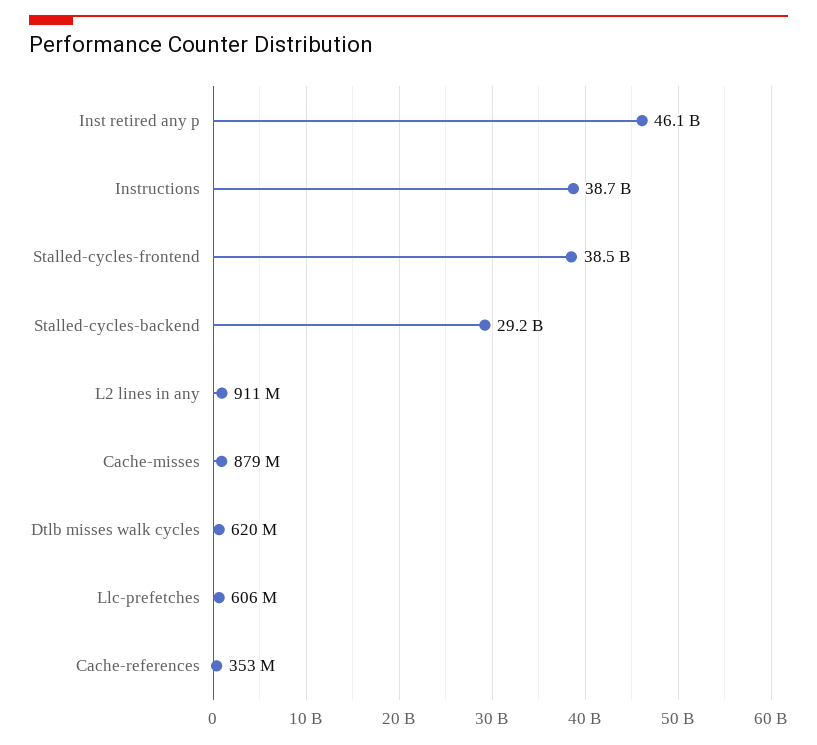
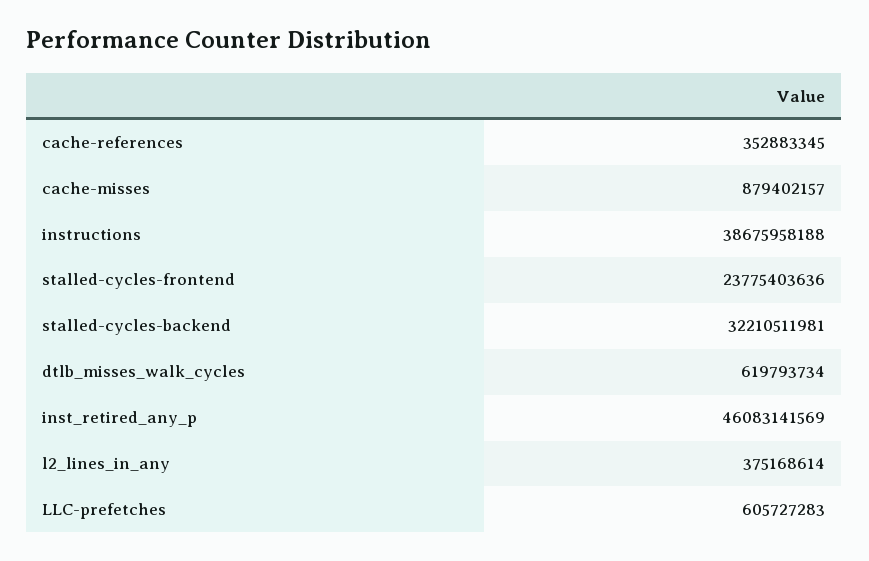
  {
    "Inst retired any p": 46083141569,
    "Instructions": 38675958188,
-   "Stalled-cycles-frontend": 38500000000,
+   "Stalled-cycles-frontend": 23775403636,
-   "Stalled-cycles-backend": 29200000000,
+   "Stalled-cycles-backend": 32210511981,
-   "L2 lines in any": 911000000,
+   "L2 lines in any": 375168614,
    "Cache-misses": 879402157,
    "Dtlb misses walk cycles": 619793734,
    "Llc-prefetches": 605727283,
    "Cache-references": 352883345
  }

